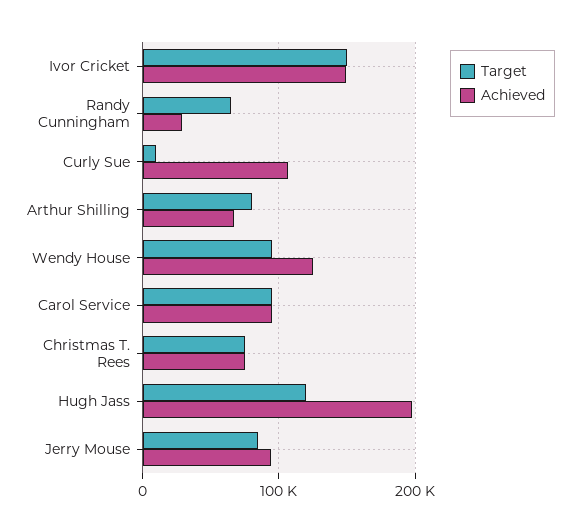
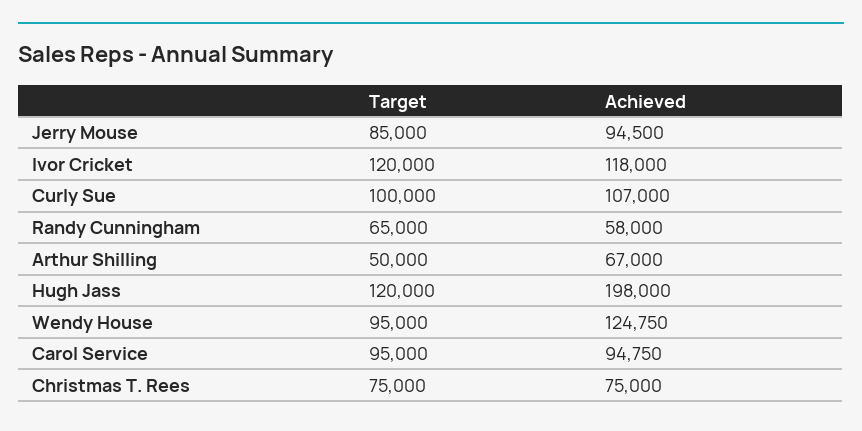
  {
    "Target": {
-     "Ivor Cricket": 150000,
+     "Ivor Cricket": 120000,
      "Randy Cunningham": 65000,
-     "Curly Sue": 10000,
+     "Curly Sue": 100000,
-     "Arthur Shilling": 80000,
+     "Arthur Shilling": 50000,
      "Wendy House": 95000,
      "Carol Service": 95000,
      "Christmas T. Rees": 75000,
      "Hugh Jass": 120000,
      "Jerry Mouse": 85000
    },
    "Achieved": {
-     "Ivor Cricket": 150000,
+     "Ivor Cricket": 118000,
-     "Randy Cunningham": 30000,
+     "Randy Cunningham": 58000,
      "Curly Sue": 107000,
      "Arthur Shilling": 67000,
      "Wendy House": 124750,
      "Carol Service": 94750,
      "Christmas T. Rees": 75000,
      "Hugh Jass": 198000,
      "Jerry Mouse": 94500
    }
  }

